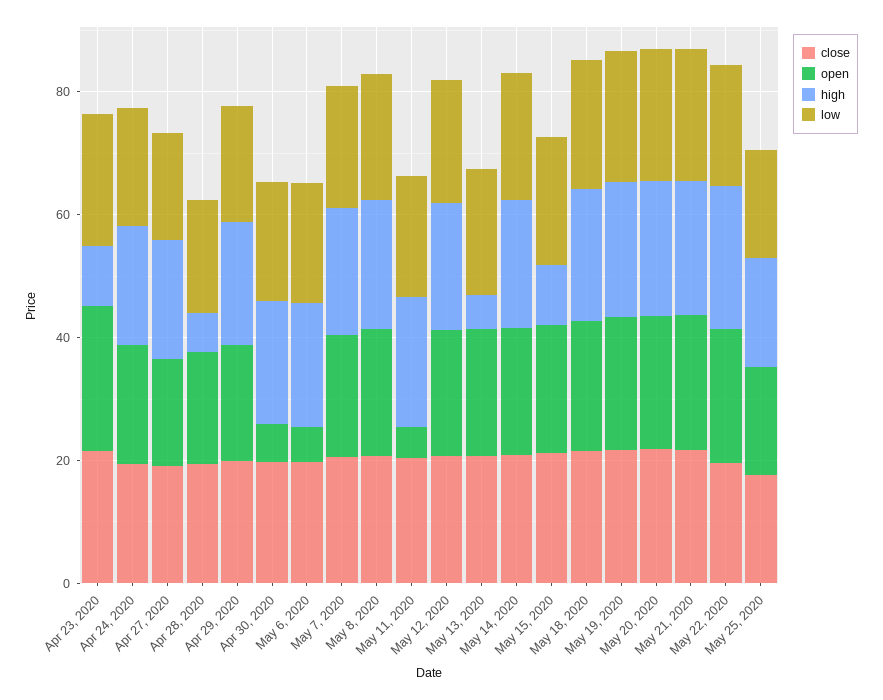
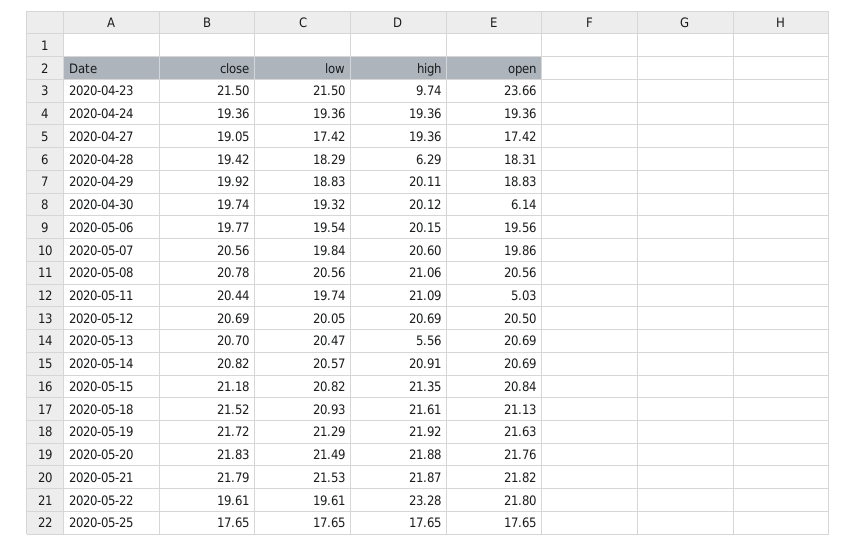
  {
    "close": {
      "Apr 23, 2020": 21.5,
      "Apr 24, 2020": 19.36,
      "Apr 27, 2020": 19.05,
      "Apr 28, 2020": 19.42,
      "Apr 29, 2020": 19.92,
      "Apr 30, 2020": 19.74,
      "May 6, 2020": 19.77,
      "May 7, 2020": 20.56,
      "May 8, 2020": 20.78,
      "May 11, 2020": 20.44,
      "May 12, 2020": 20.69,
      "May 13, 2020": 20.7,
      "May 14, 2020": 20.82,
      "May 15, 2020": 21.18,
      "May 18, 2020": 21.52,
      "May 19, 2020": 21.72,
      "May 20, 2020": 21.83,
      "May 21, 2020": 21.79,
      "May 22, 2020": 19.61,
      "May 25, 2020": 17.65
    },
    "open": {
      "Apr 23, 2020": 23.66,
      "Apr 24, 2020": 19.36,
      "Apr 27, 2020": 17.42,
      "Apr 28, 2020": 18.31,
      "Apr 29, 2020": 18.83,
      "Apr 30, 2020": 6.14,
-     "May 6, 2020": 5,
+     "May 6, 2020": 19.56,
      "May 7, 2020": 19.86,
      "May 8, 2020": 20.56,
      "May 11, 2020": 5.03,
      "May 12, 2020": 20.5,
      "May 13, 2020": 20.69,
      "May 14, 2020": 20.69,
      "May 15, 2020": 20.84,
      "May 18, 2020": 21.13,
      "May 19, 2020": 21.63,
      "May 20, 2020": 21.76,
      "May 21, 2020": 21.82,
      "May 22, 2020": 21.8,
      "May 25, 2020": 17.65
    },
    "high": {
      "Apr 23, 2020": 9.74,
      "Apr 24, 2020": 19.36,
      "Apr 27, 2020": 19.36,
      "Apr 28, 2020": 6.29,
      "Apr 29, 2020": 20.11,
      "Apr 30, 2020": 20.12,
      "May 6, 2020": 20.15,
      "May 7, 2020": 20.6,
      "May 8, 2020": 21.06,
      "May 11, 2020": 21.09,
      "May 12, 2020": 20.69,
      "May 13, 2020": 5.56,
      "May 14, 2020": 20.91,
-     "May 15, 2020": 10,
+     "May 15, 2020": 21.35,
      "May 18, 2020": 21.61,
      "May 19, 2020": 21.92,
      "May 20, 2020": 21.88,
      "May 21, 2020": 21.87,
      "May 22, 2020": 23.28,
      "May 25, 2020": 17.65
    },
    "low": {
      "Apr 23, 2020": 21.5,
      "Apr 24, 2020": 19.36,
      "Apr 27, 2020": 17.42,
      "Apr 28, 2020": 18.29,
      "Apr 29, 2020": 18.83,
      "Apr 30, 2020": 19.32,
      "May 6, 2020": 19.54,
      "May 7, 2020": 19.84,
      "May 8, 2020": 20.56,
      "May 11, 2020": 19.74,
      "May 12, 2020": 20.05,
      "May 13, 2020": 20.47,
      "May 14, 2020": 20.57,
      "May 15, 2020": 20.82,
      "May 18, 2020": 20.93,
      "May 19, 2020": 21.29,
      "May 20, 2020": 21.49,
      "May 21, 2020": 21.53,
      "May 22, 2020": 19.61,
      "May 25, 2020": 17.65
    }
  }

